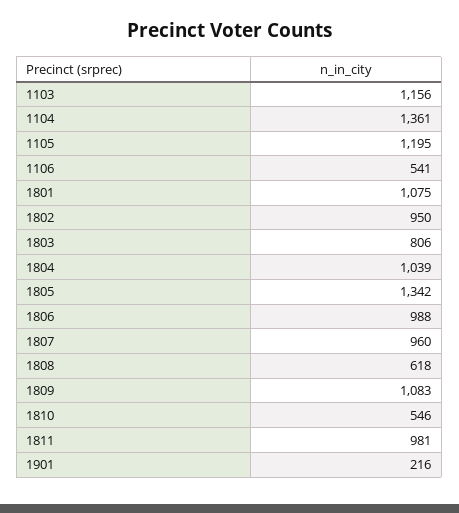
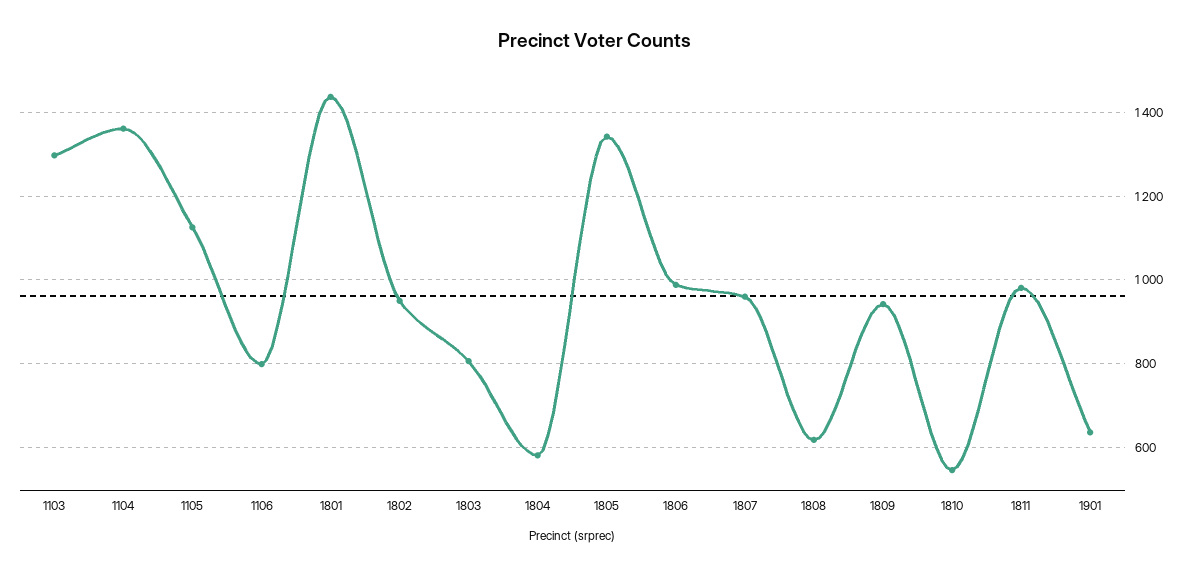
  {
-   "1103": 1156,
+   "1103": 1300,
    "1104": 1361,
-   "1105": 1195,
+   "1105": 1120,
-   "1106": 541,
+   "1106": 800,
-   "1801": 1075,
+   "1801": 1440,
    "1802": 950,
    "1803": 806,
-   "1804": 1039,
+   "1804": 580,
    "1805": 1342,
    "1806": 988,
    "1807": 960,
    "1808": 618,
-   "1809": 1083,
+   "1809": 940,
    "1810": 546,
    "1811": 981,
-   "1901": 216
+   "1901": 640
  }

